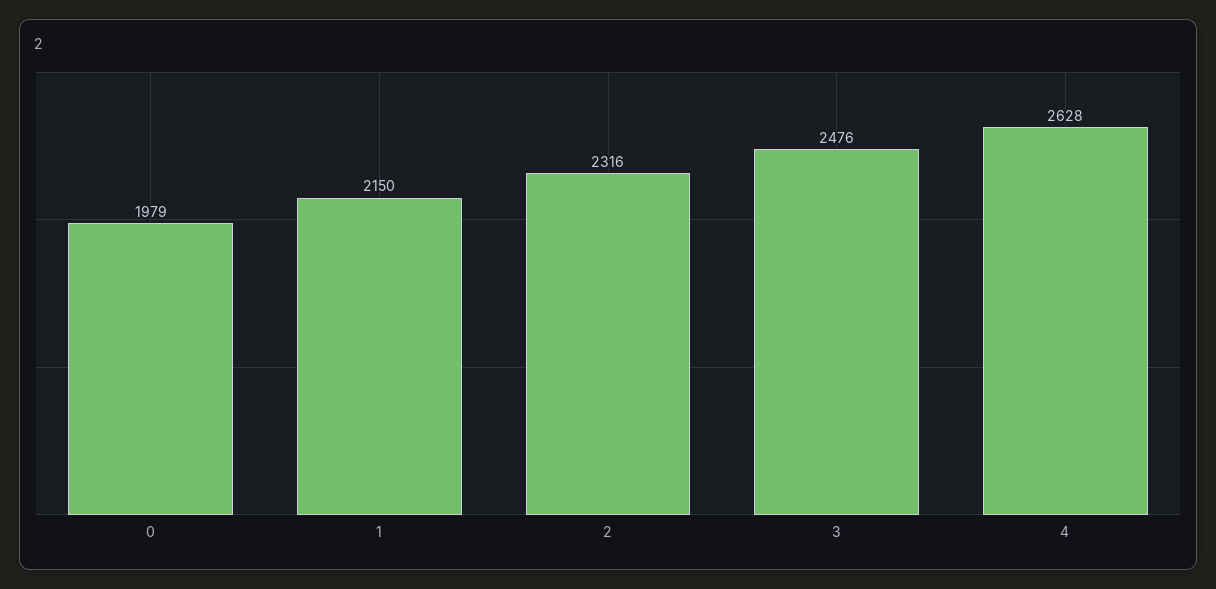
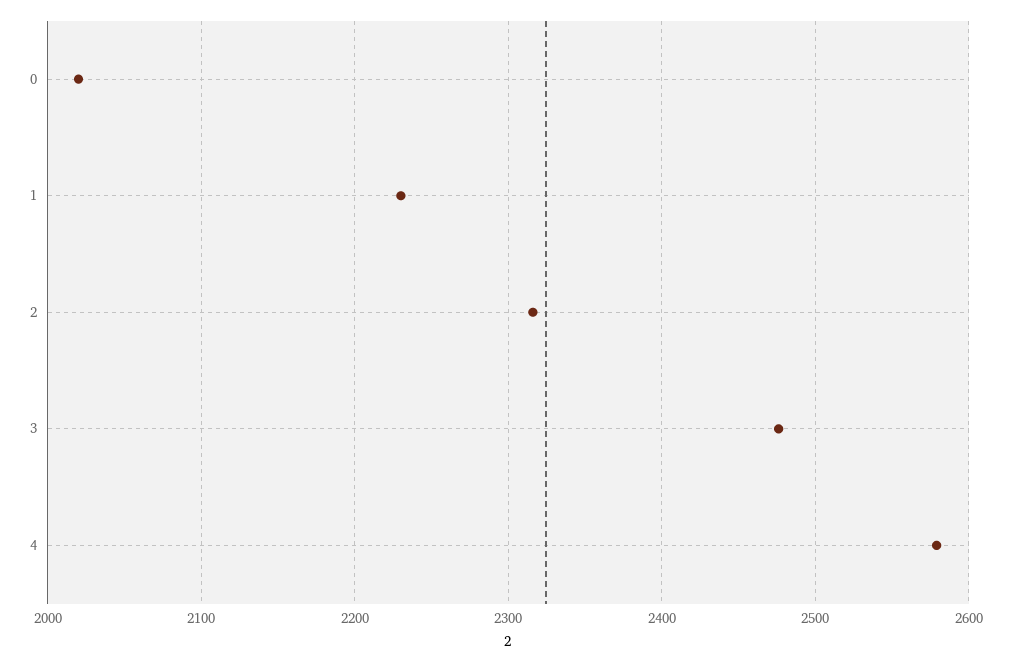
  {
-   "0": 1979,
+   "0": 2020,
-   "1": 2150,
+   "1": 2230,
    "2": 2316,
    "3": 2476,
-   "4": 2628
+   "4": 2580
  }

